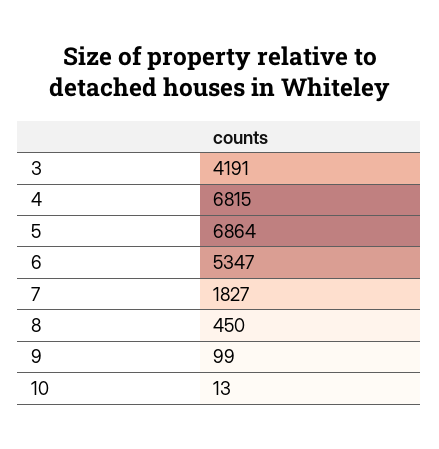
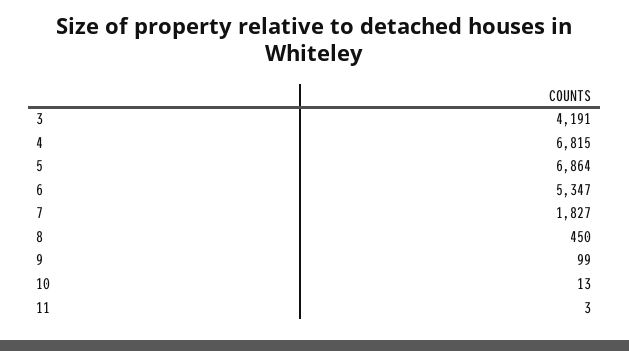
  {
    "3": 4191,
    "4": 6815,
    "5": 6864,
    "6": 5347,
    "7": 1827,
    "8": 450,
    "9": 99,
-   "10": 13
+   "10": 13,
+   "11": 3
  }

